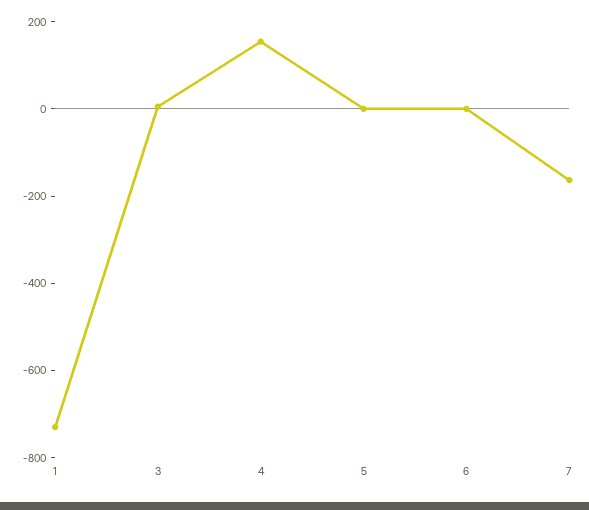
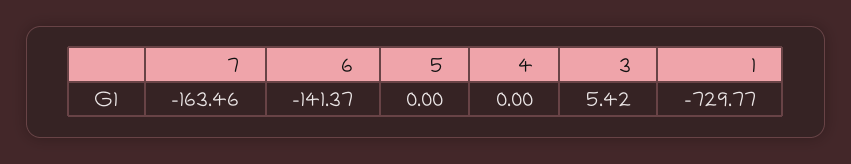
  {
    "1": -729.77,
    "3": 5.42,
-   "4": 150,
+   "4": 0,
    "5": 0,
-   "6": 0,
+   "6": -141.37,
    "7": -163.46
  }

